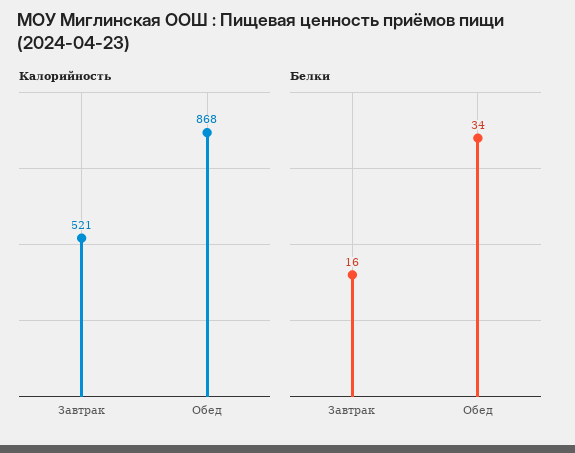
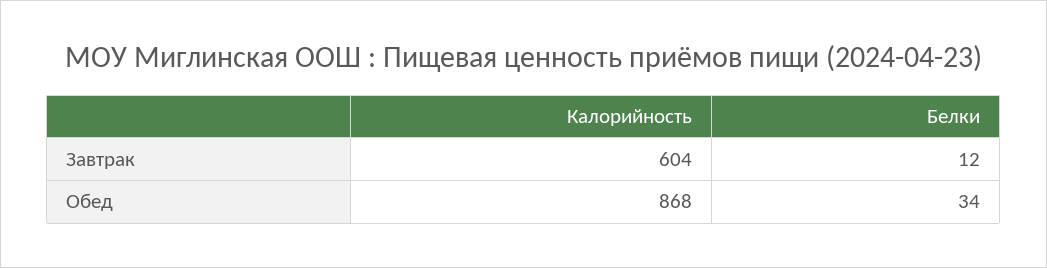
  {
    "Калорийность": {
-     "Завтрак": 521,
+     "Завтрак": 604,
      "Обед": 868
    },
    "Белки": {
-     "Завтрак": 16,
+     "Завтрак": 12,
      "Обед": 34
    }
  }

